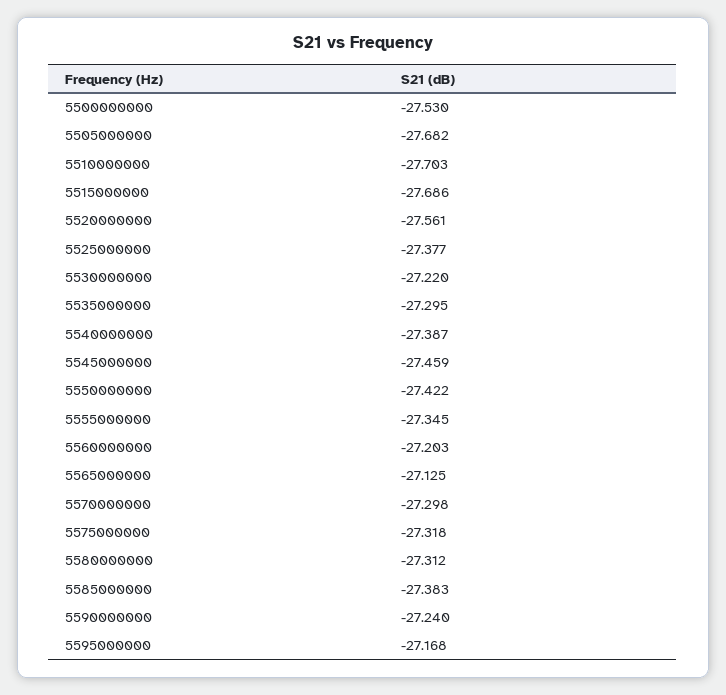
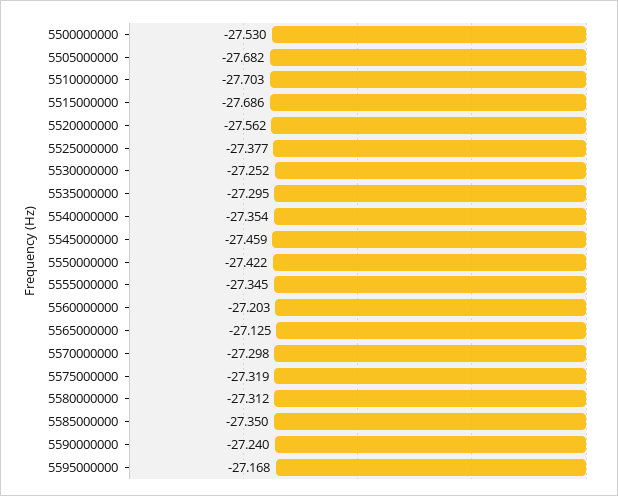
  {
    "5500000000": -27.53,
    "5505000000": -27.682,
    "5510000000": -27.703,
    "5515000000": -27.686,
-   "5520000000": -27.561,
+   "5520000000": -27.562,
    "5525000000": -27.377,
-   "5530000000": -27.22,
+   "5530000000": -27.252,
    "5535000000": -27.295,
-   "5540000000": -27.387,
+   "5540000000": -27.354,
    "5545000000": -27.459,
    "5550000000": -27.422,
    "5555000000": -27.345,
    "5560000000": -27.203,
    "5565000000": -27.125,
    "5570000000": -27.298,
-   "5575000000": -27.318,
+   "5575000000": -27.319,
    "5580000000": -27.312,
-   "5585000000": -27.383,
+   "5585000000": -27.35,
    "5590000000": -27.24,
    "5595000000": -27.168
  }

